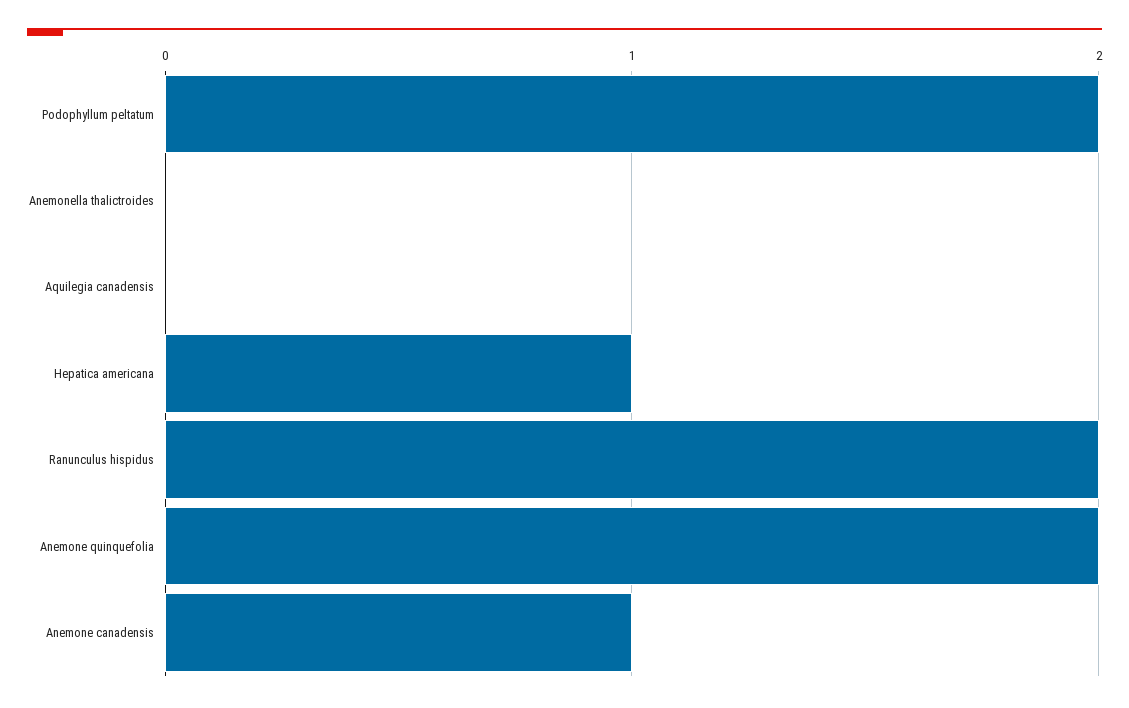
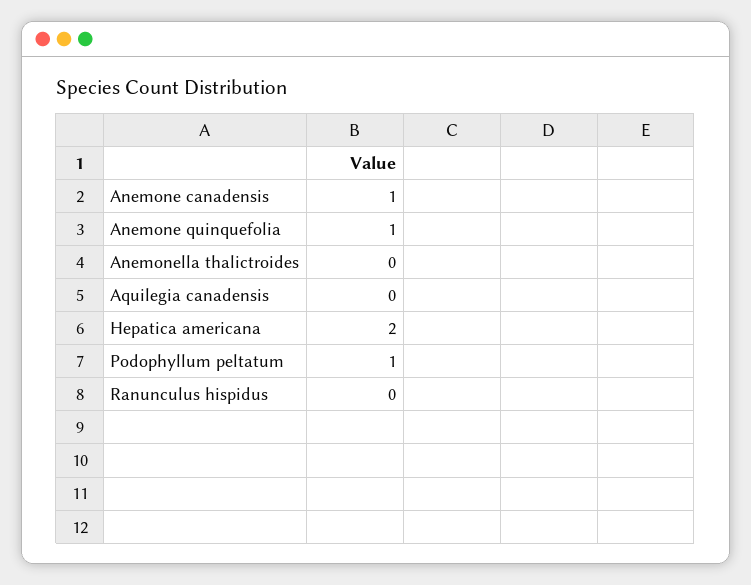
  {
-   "Podophyllum peltatum": 2,
+   "Podophyllum peltatum": 1,
    "Anemonella thalictroides": 0,
    "Aquilegia canadensis": 0,
-   "Hepatica americana": 1,
+   "Hepatica americana": 2,
-   "Ranunculus hispidus": 2,
+   "Ranunculus hispidus": 0,
-   "Anemone quinquefolia": 2,
+   "Anemone quinquefolia": 1,
    "Anemone canadensis": 1
  }

